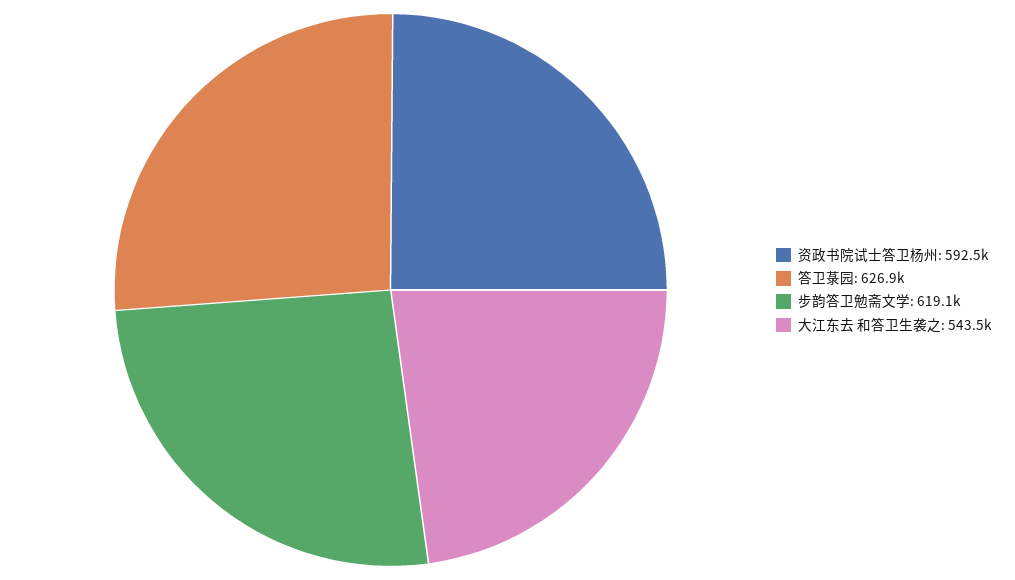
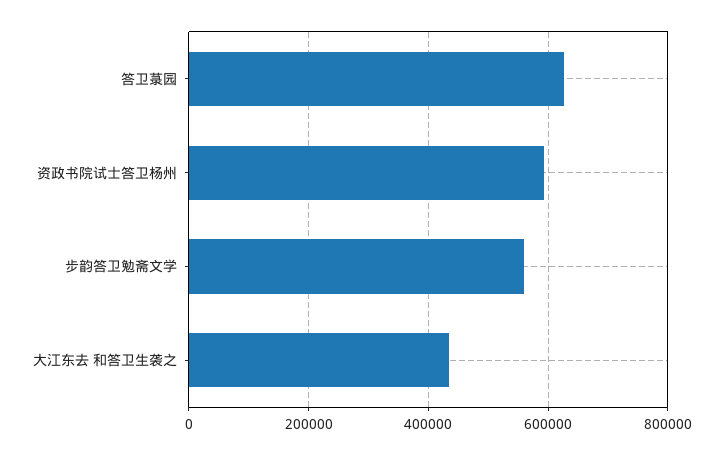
  {
    "资政书院试士答卫杨州": 592500,
    "答卫菉园": 626900,
-   "步韵答卫勉斋文学": 619100,
+   "步韵答卫勉斋文学": 560000,
-   "大江东去 和答卫生袭之": 543500
+   "大江东去 和答卫生袭之": 440000
  }

